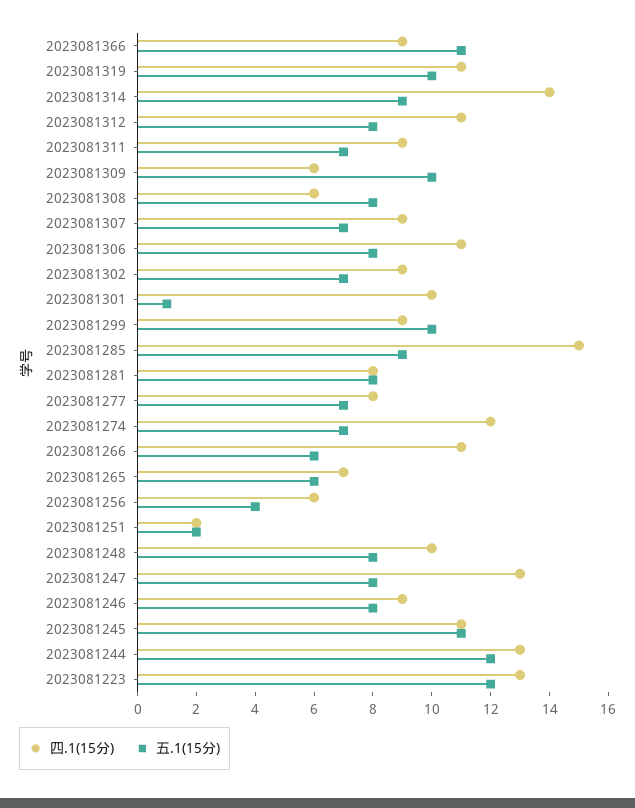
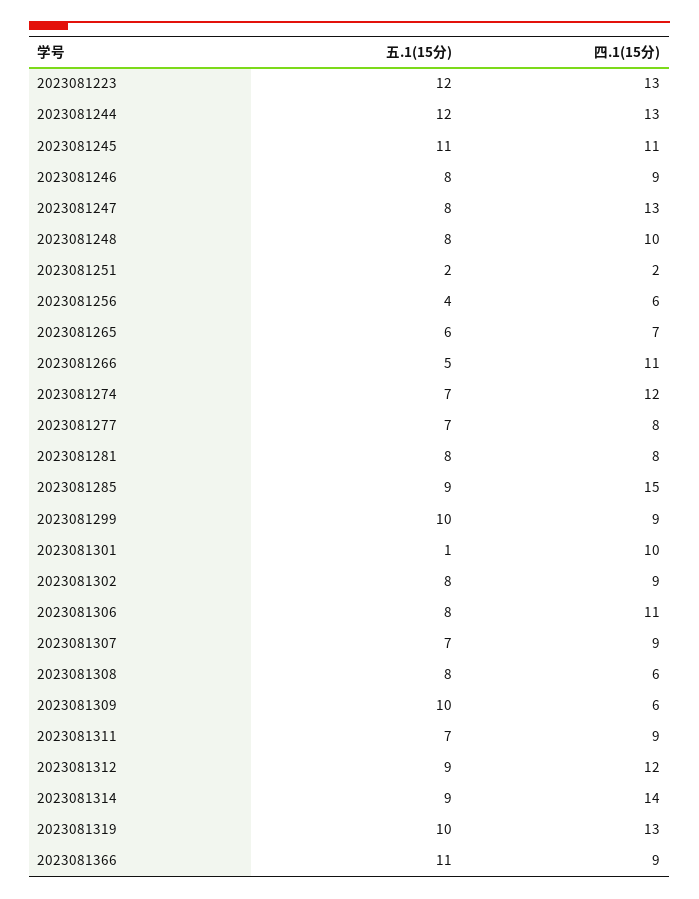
  {
    "四.1(15分)": {
      "2023081366": 9,
-     "2023081319": 11,
+     "2023081319": 13,
      "2023081314": 14,
-     "2023081312": 11,
+     "2023081312": 12,
      "2023081311": 9,
      "2023081309": 6,
      "2023081308": 6,
      "2023081307": 9,
      "2023081306": 11,
      "2023081302": 9,
      "2023081301": 10,
      "2023081299": 9,
      "2023081285": 15,
      "2023081281": 8,
      "2023081277": 8,
      "2023081274": 12,
      "2023081266": 11,
      "2023081265": 7,
      "2023081256": 6,
      "2023081251": 2,
      "2023081248": 10,
      "2023081247": 13,
      "2023081246": 9,
      "2023081245": 11,
      "2023081244": 13,
      "2023081223": 13
    },
    "五.1(15分)": {
      "2023081366": 11,
      "2023081319": 10,
      "2023081314": 9,
-     "2023081312": 8,
+     "2023081312": 9,
      "2023081311": 7,
      "2023081309": 10,
      "2023081308": 8,
      "2023081307": 7,
      "2023081306": 8,
-     "2023081302": 7,
+     "2023081302": 8,
      "2023081301": 1,
      "2023081299": 10,
      "2023081285": 9,
      "2023081281": 8,
      "2023081277": 7,
      "2023081274": 7,
-     "2023081266": 6,
+     "2023081266": 5,
      "2023081265": 6,
      "2023081256": 4,
      "2023081251": 2,
      "2023081248": 8,
      "2023081247": 8,
      "2023081246": 8,
      "2023081245": 11,
      "2023081244": 12,
      "2023081223": 12
    }
  }

